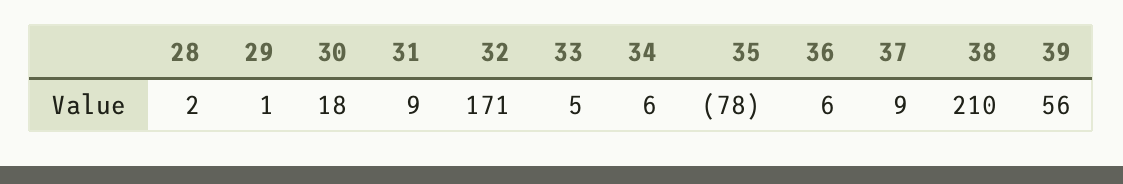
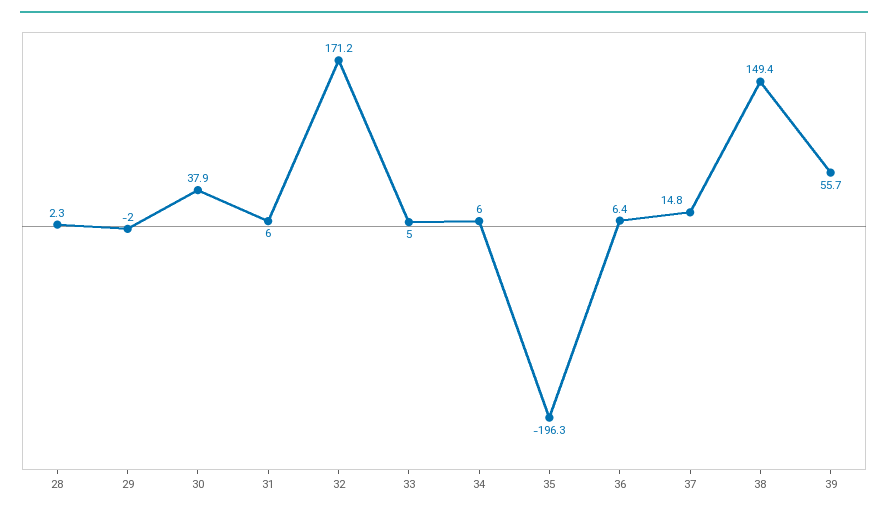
  {
    "28": 2.3,
-   "29": 1,
+   "29": -2,
-   "30": 18,
+   "30": 37.9,
-   "31": 9,
+   "31": 6,
    "32": 171.2,
    "33": 5,
    "34": 6,
-   "35": -78,
+   "35": -196.3,
    "36": 6.4,
-   "37": 9,
+   "37": 14.8,
-   "38": 210,
+   "38": 149.4,
    "39": 55.7
  }

